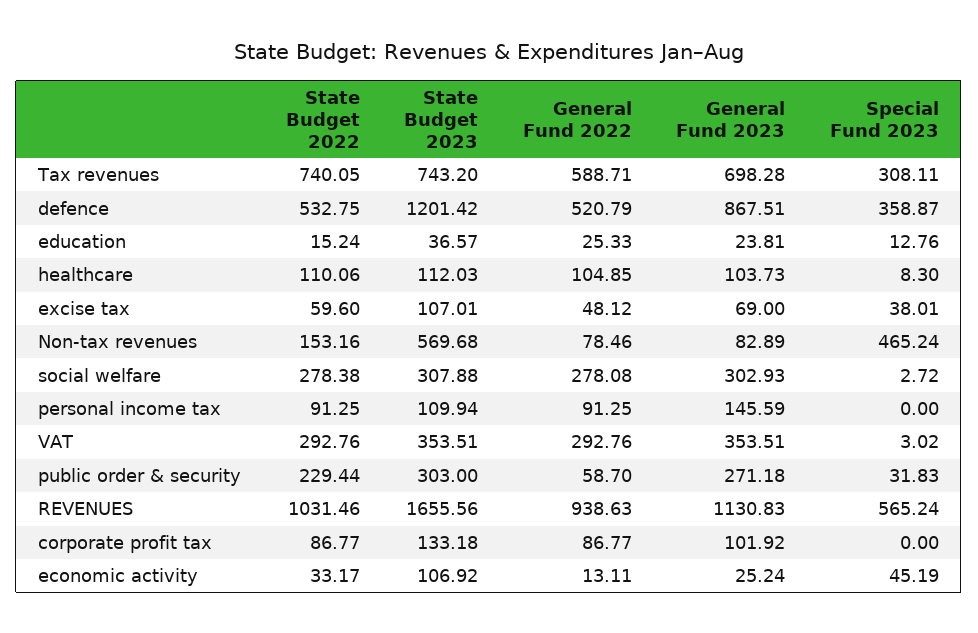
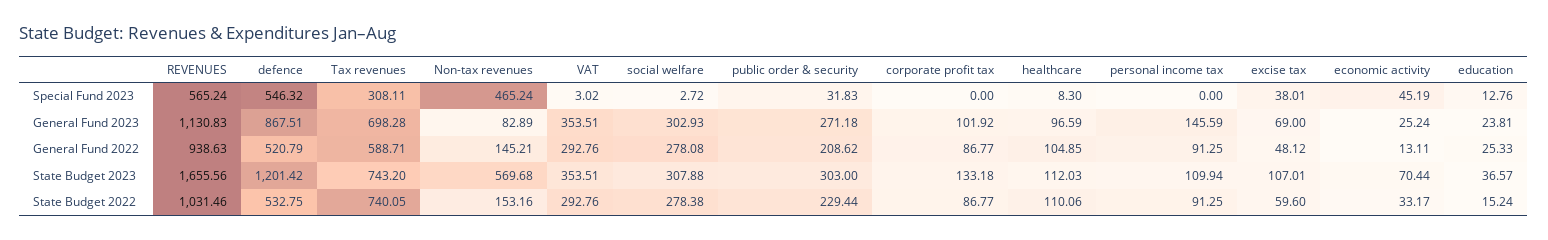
  {
    "State Budget 2022": {
      "Tax revenues": 740.05,
      "defence": 532.75,
      "education": 15.24,
      "healthcare": 110.06,
      "excise tax": 59.6,
      "Non-tax revenues": 153.16,
      "social welfare": 278.38,
      "personal income tax": 91.25,
      "VAT": 292.76,
      "public order & security": 229.44,
      "REVENUES": 1031.46,
      "corporate profit tax": 86.77,
      "economic activity": 33.17
    },
    "State Budget 2023": {
      "Tax revenues": 743.2,
      "defence": 1201.42,
      "education": 36.57,
      "healthcare": 112.03,
      "excise tax": 107.01,
      "Non-tax revenues": 569.68,
      "social welfare": 307.88,
      "personal income tax": 109.94,
      "VAT": 353.51,
      "public order & security": 303,
      "REVENUES": 1655.56,
      "corporate profit tax": 133.18,
-     "economic activity": 106.92
+     "economic activity": 70.44
    },
    "General Fund 2022": {
      "Tax revenues": 588.71,
      "defence": 520.79,
      "education": 25.33,
      "healthcare": 104.85,
      "excise tax": 48.12,
-     "Non-tax revenues": 78.46,
+     "Non-tax revenues": 145.21,
      "social welfare": 278.08,
      "personal income tax": 91.25,
      "VAT": 292.76,
-     "public order & security": 58.7,
+     "public order & security": 208.62,
      "REVENUES": 938.63,
      "corporate profit tax": 86.77,
      "economic activity": 13.11
    },
    "General Fund 2023": {
      "Tax revenues": 698.28,
      "defence": 867.51,
      "education": 23.81,
-     "healthcare": 103.73,
+     "healthcare": 96.59,
      "excise tax": 69,
      "Non-tax revenues": 82.89,
      "social welfare": 302.93,
      "personal income tax": 145.59,
      "VAT": 353.51,
      "public order & security": 271.18,
      "REVENUES": 1130.83,
      "corporate profit tax": 101.92,
      "economic activity": 25.24
    },
    "Special Fund 2023": {
      "Tax revenues": 308.11,
-     "defence": 358.87,
+     "defence": 546.32,
      "education": 12.76,
      "healthcare": 8.3,
      "excise tax": 38.01,
      "Non-tax revenues": 465.24,
      "social welfare": 2.72,
      "personal income tax": 0,
      "VAT": 3.02,
      "public order & security": 31.83,
      "REVENUES": 565.24,
      "corporate profit tax": 0,
      "economic activity": 45.19
    }
  }

